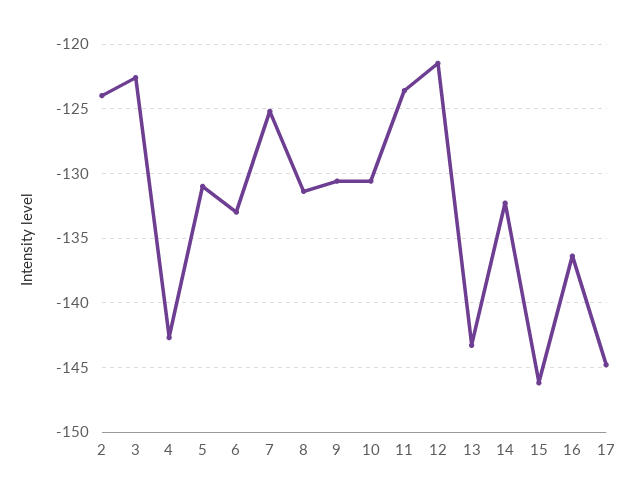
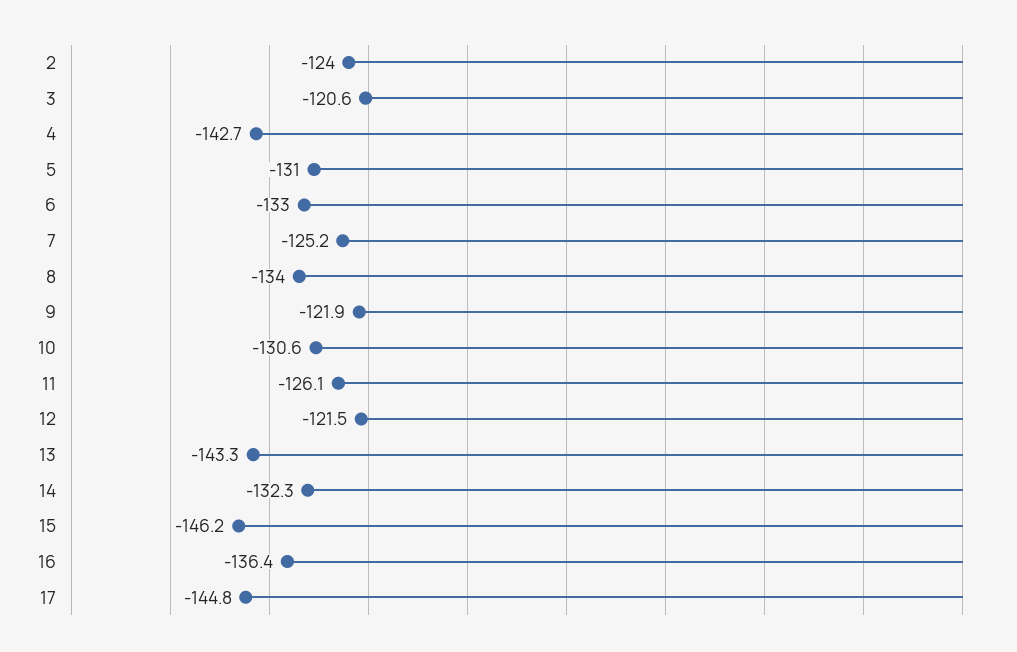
  {
    "2": -124,
-   "3": -122.5,
+   "3": -120.6,
    "4": -142.7,
    "5": -131,
    "6": -133,
    "7": -125.2,
-   "8": -131.5,
+   "8": -134,
-   "9": -130.5,
+   "9": -121.9,
    "10": -130.6,
-   "11": -123.5,
+   "11": -126.1,
    "12": -121.5,
    "13": -143.3,
    "14": -132.3,
    "15": -146.2,
    "16": -136.4,
    "17": -144.8
  }

